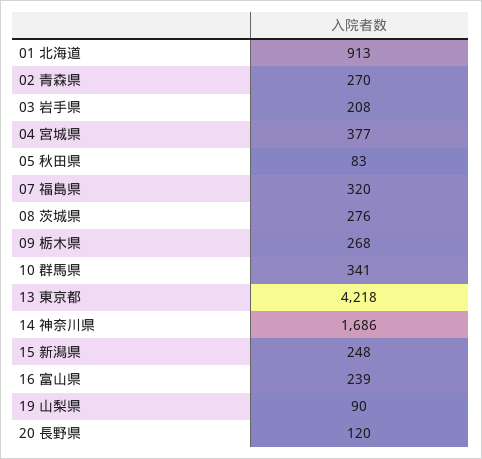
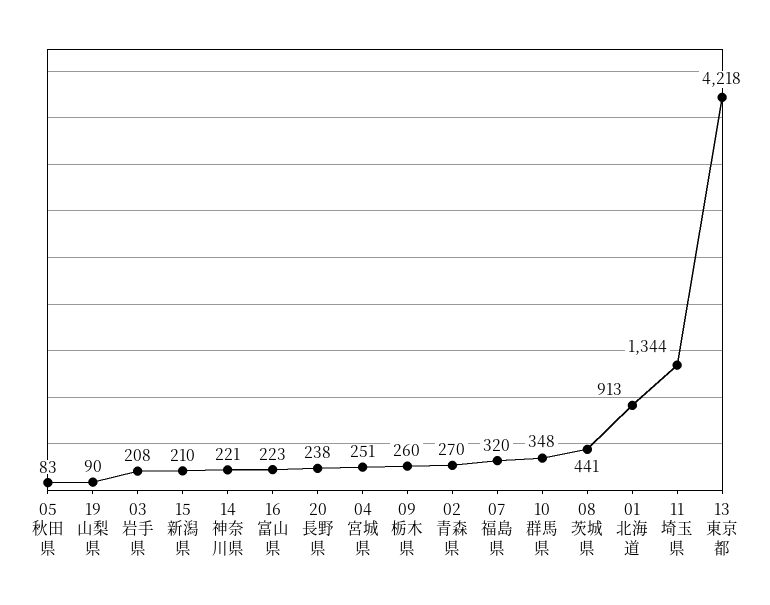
  {
    "01 北海道": 913,
    "02 青森県": 270,
    "03 岩手県": 208,
-   "04 宮城県": 377,
+   "04 宮城県": 251,
    "05 秋田県": 83,
    "07 福島県": 320,
-   "08 茨城県": 276,
+   "08 茨城県": 441,
-   "09 栃木県": 268,
+   "09 栃木県": 260,
-   "10 群馬県": 341,
+   "10 群馬県": 348,
    "13 東京都": 4218,
-   "14 神奈川県": 1686,
+   "14 神奈川県": 221,
-   "15 新潟県": 248,
+   "15 新潟県": 210,
-   "16 富山県": 239,
+   "16 富山県": 223,
    "19 山梨県": 90,
-   "20 長野県": 120
+   "20 長野県": 238,
+   "11 埼玉県": 1344
  }

